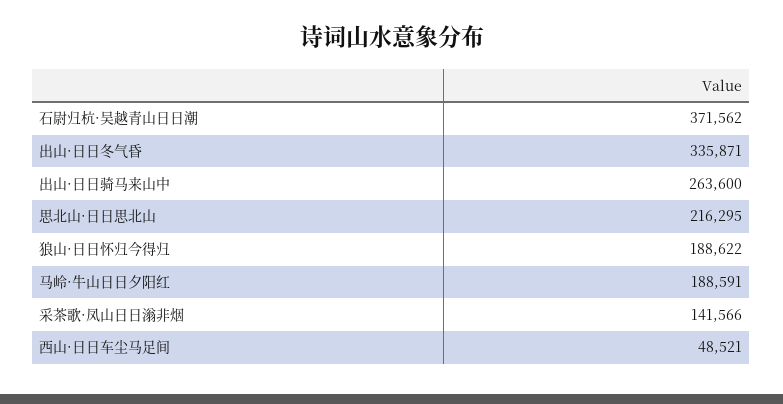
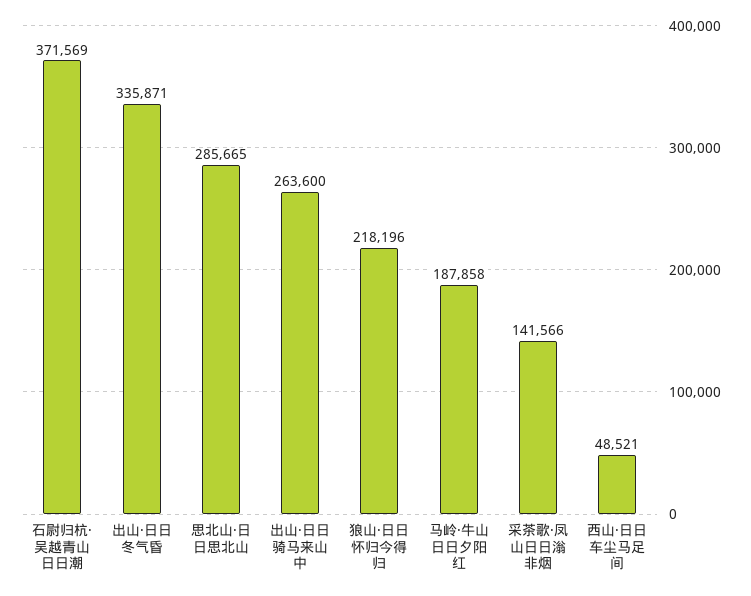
  {
-   "石尉归杭·吴越青山日日潮": 371562,
+   "石尉归杭·吴越青山日日潮": 371569,
    "出山·日日冬气昏": 335871,
    "出山·日日骑马来山中": 263600,
-   "思北山·日日思北山": 216295,
+   "思北山·日日思北山": 285665,
-   "狼山·日日怀归今得归": 188622,
+   "狼山·日日怀归今得归": 218196,
-   "马岭·牛山日日夕阳红": 188591,
+   "马岭·牛山日日夕阳红": 187858,
    "采茶歌·凤山日日滃非烟": 141566,
    "西山·日日车尘马足间": 48521
  }

